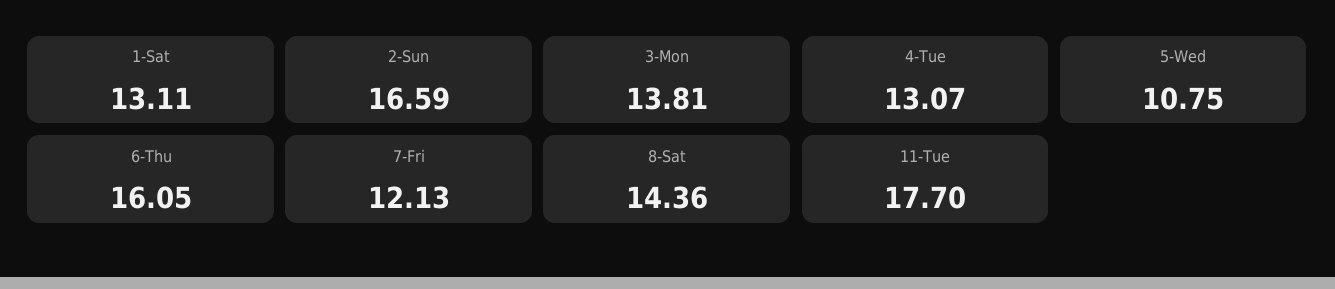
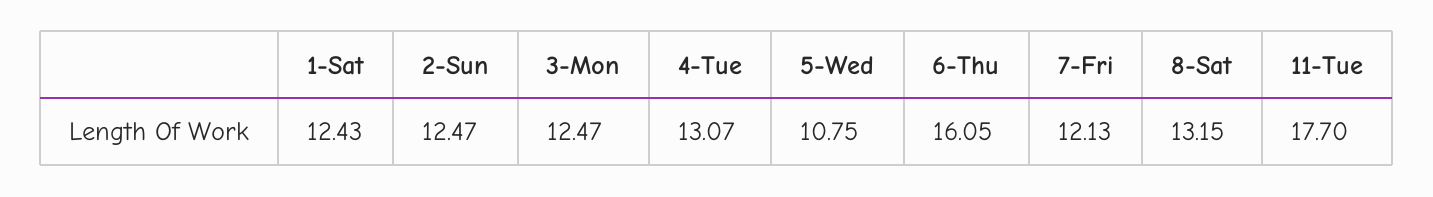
  {
-   "1-Sat": 13.11,
+   "1-Sat": 12.43,
-   "2-Sun": 16.59,
+   "2-Sun": 12.47,
-   "3-Mon": 13.81,
+   "3-Mon": 12.47,
    "4-Tue": 13.07,
    "5-Wed": 10.75,
    "6-Thu": 16.05,
    "7-Fri": 12.13,
-   "8-Sat": 14.36,
+   "8-Sat": 13.15,
    "11-Tue": 17.7
  }

